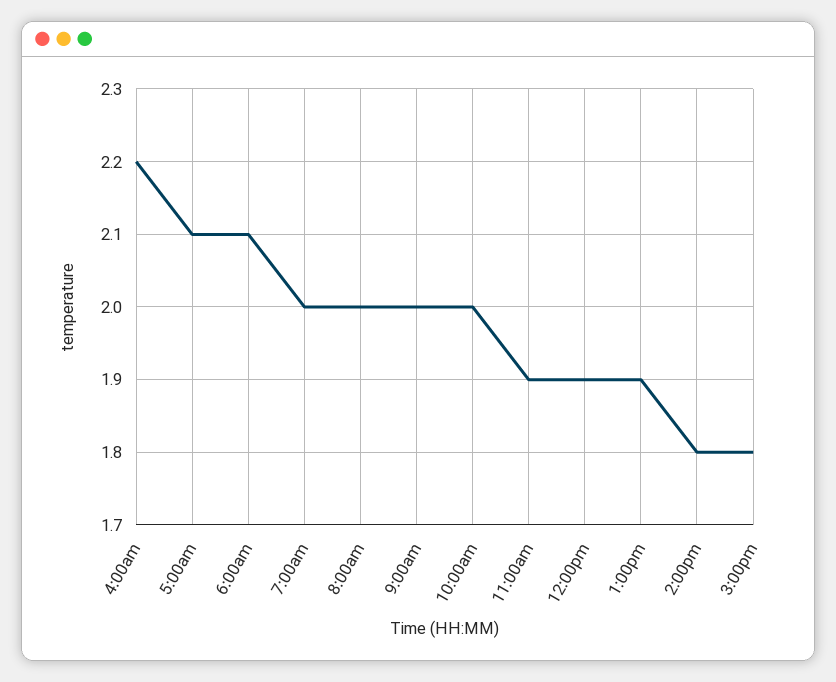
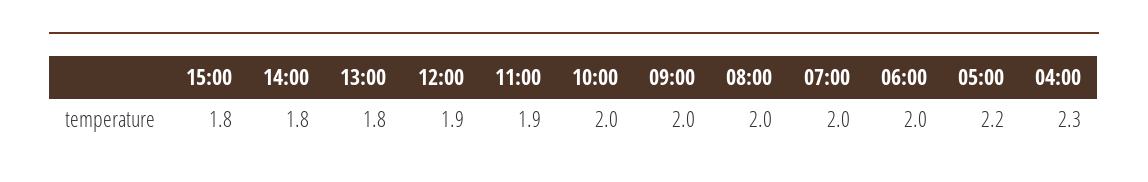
  {
-   "4:00am": 2.2,
+   "4:00am": 2.3,
-   "5:00am": 2.1,
+   "5:00am": 2.2,
-   "6:00am": 2.1,
+   "6:00am": 2,
    "7:00am": 2,
    "8:00am": 2,
    "9:00am": 2,
    "10:00am": 2,
    "11:00am": 1.9,
    "12:00pm": 1.9,
-   "1:00pm": 1.9,
+   "1:00pm": 1.8,
    "2:00pm": 1.8,
    "3:00pm": 1.8
  }

